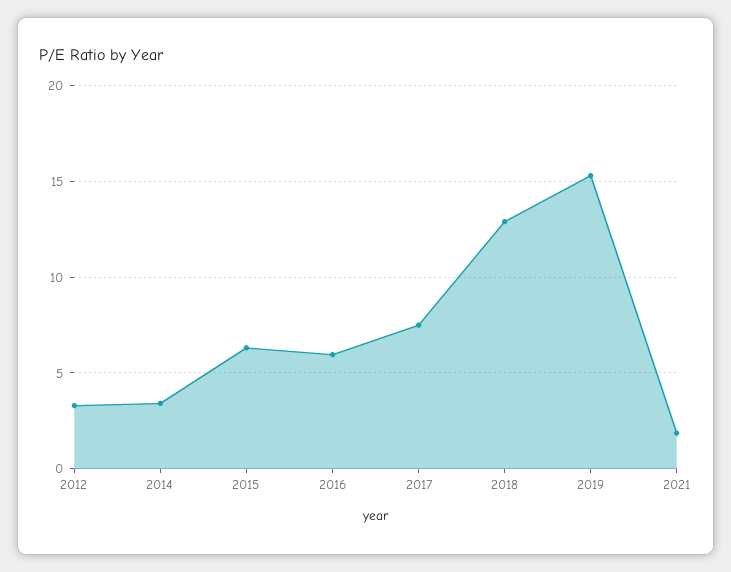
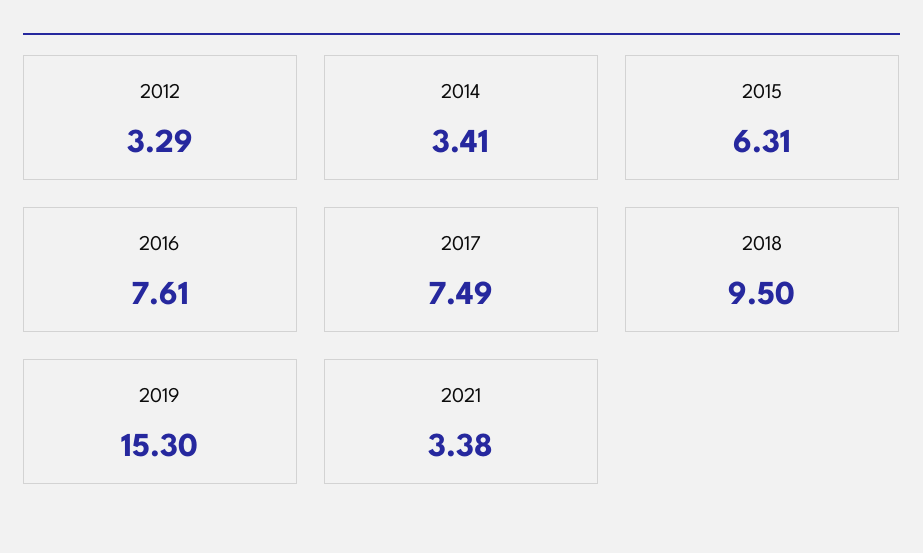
  {
    "2012": 3.29,
    "2014": 3.41,
    "2015": 6.31,
-   "2016": 6,
+   "2016": 7.61,
    "2017": 7.49,
-   "2018": 13,
+   "2018": 9.5,
    "2019": 15.3,
-   "2021": 2
+   "2021": 3.38
  }

